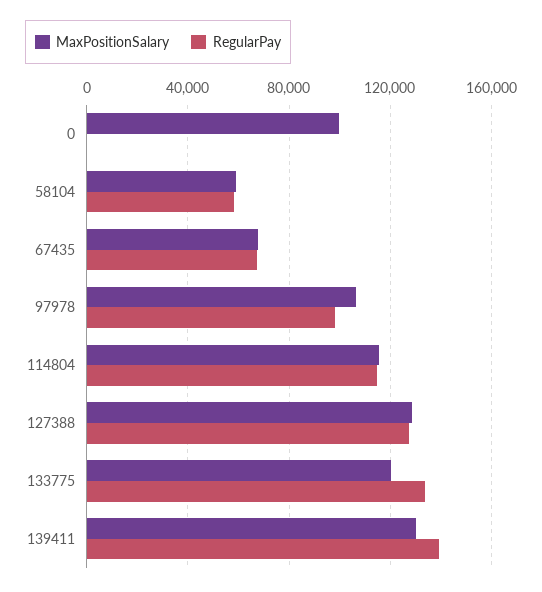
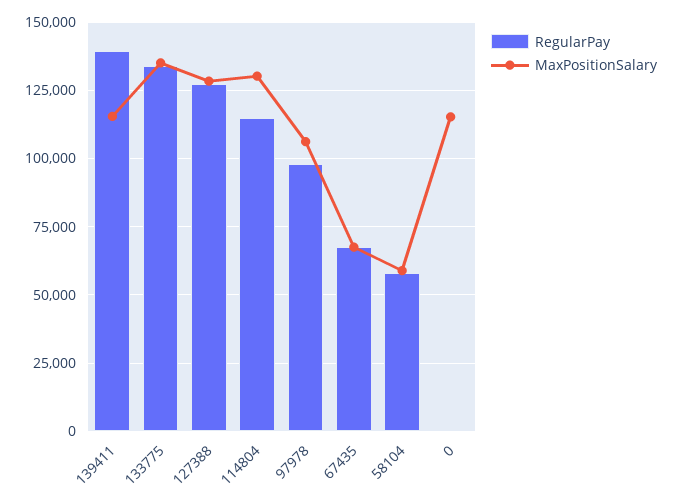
  {
    "MaxPositionSalary": {
-     "0": 100000,
+     "0": 115000,
      "58104": 60000,
      "67435": 67500,
      "97978": 105000,
-     "114804": 115000,
+     "114804": 130000,
      "127388": 127500,
-     "133775": 120000,
+     "133775": 135000,
-     "139411": 130000
+     "139411": 115000
    },
    "RegularPay": {
      "0": 0,
      "58104": 57500,
      "67435": 67500,
      "97978": 97500,
      "114804": 115000,
      "127388": 127500,
      "133775": 135000,
      "139411": 140000
    }
  }

